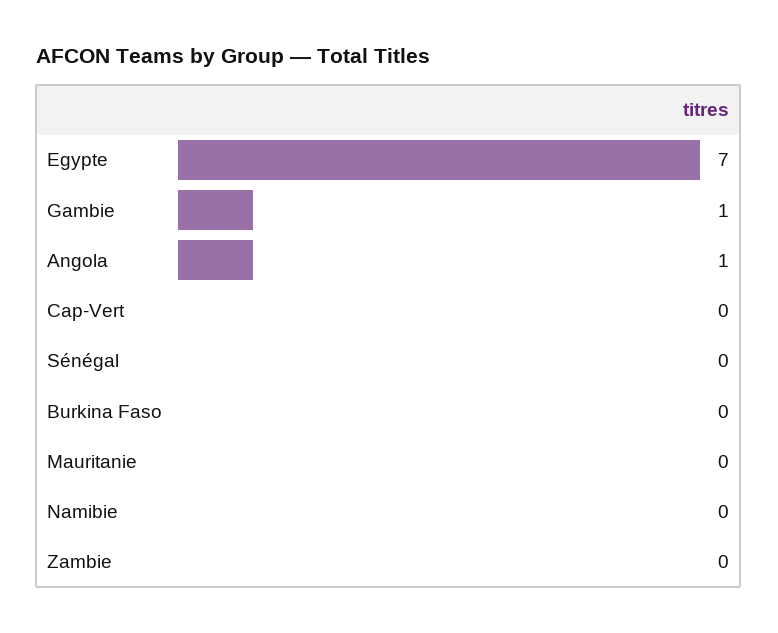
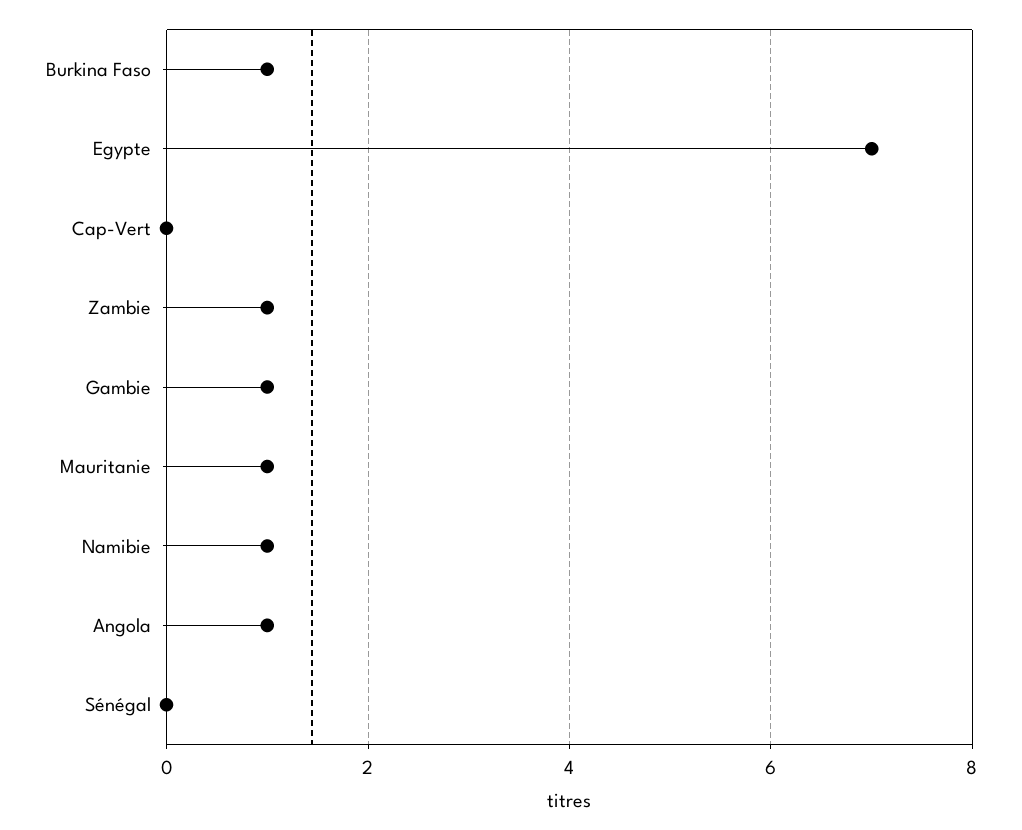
  {
    "Egypte": 7,
    "Gambie": 1,
    "Angola": 1,
    "Cap-Vert": 0,
    "Sénégal": 0,
-   "Burkina Faso": 0,
+   "Burkina Faso": 1,
-   "Mauritanie": 0,
+   "Mauritanie": 1,
-   "Namibie": 0,
+   "Namibie": 1,
-   "Zambie": 0
+   "Zambie": 1
  }

